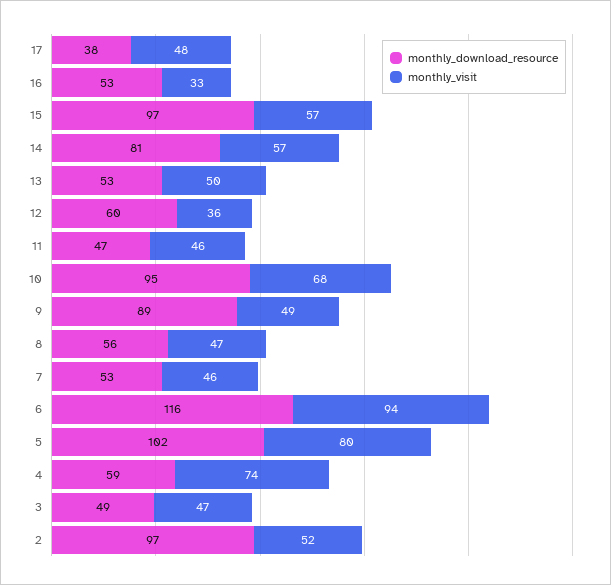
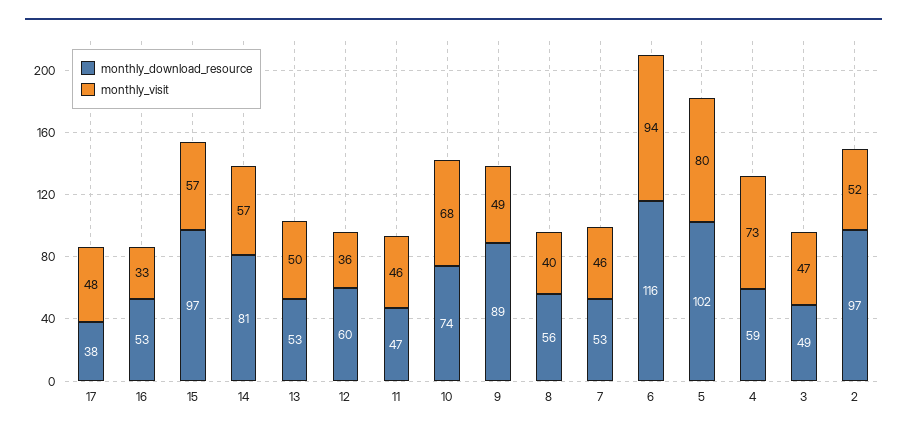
  {
    "monthly_download_resource": {
      "17": 38,
      "16": 53,
      "15": 97,
      "14": 81,
      "13": 53,
      "12": 60,
      "11": 47,
-     "10": 95,
+     "10": 74,
      "9": 89,
      "8": 56,
      "7": 53,
      "6": 116,
      "5": 102,
      "4": 59,
      "3": 49,
      "2": 97
    },
    "monthly_visit": {
      "17": 48,
      "16": 33,
      "15": 57,
      "14": 57,
      "13": 50,
      "12": 36,
      "11": 46,
      "10": 68,
      "9": 49,
-     "8": 47,
+     "8": 40,
      "7": 46,
      "6": 94,
      "5": 80,
-     "4": 74,
+     "4": 73,
      "3": 47,
      "2": 52
    }
  }

